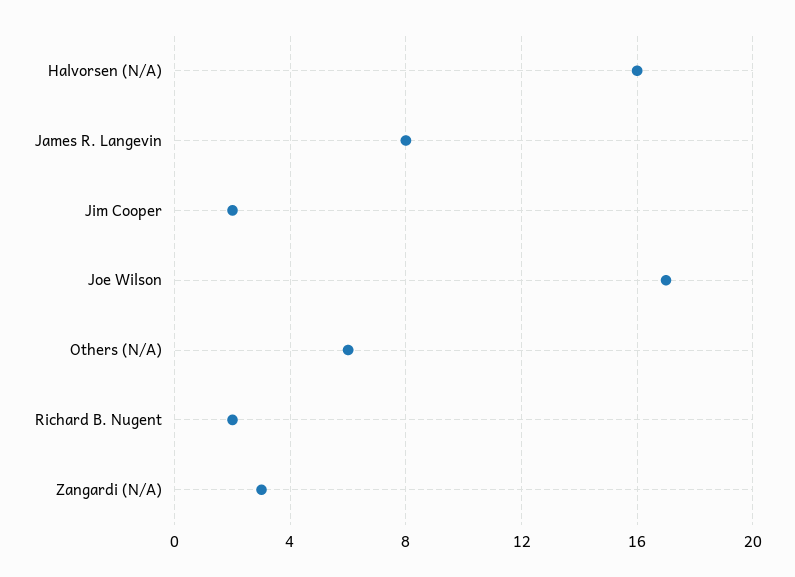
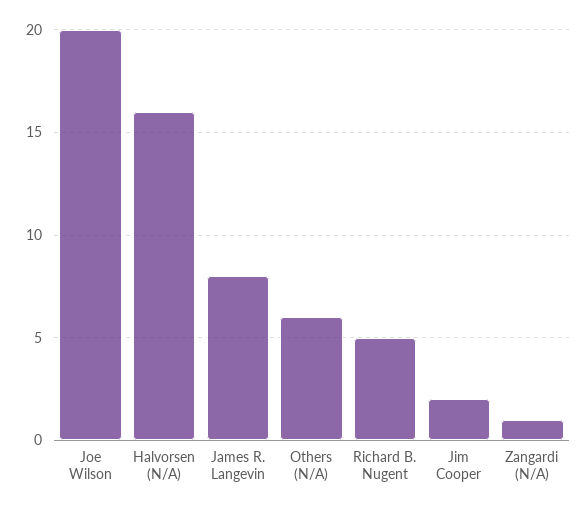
  {
    "Halvorsen (N/A)": 16,
    "James R. Langevin": 8,
    "Jim Cooper": 2,
-   "Joe Wilson": 17,
+   "Joe Wilson": 20,
    "Others (N/A)": 6,
-   "Richard B. Nugent": 2,
+   "Richard B. Nugent": 5,
-   "Zangardi (N/A)": 3
+   "Zangardi (N/A)": 1
  }

